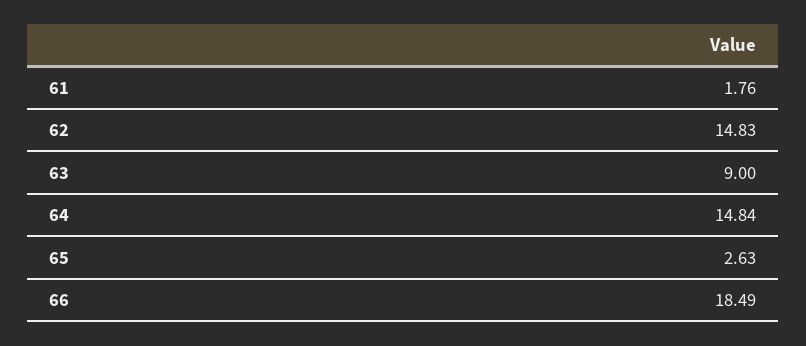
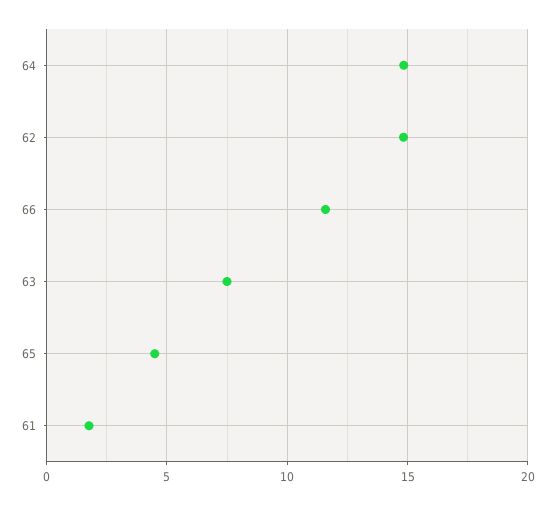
  {
    "61": 1.76,
    "62": 14.83,
-   "63": 9,
+   "63": 7.5,
    "64": 14.84,
-   "65": 2.63,
+   "65": 4.5,
-   "66": 18.49
+   "66": 11.5
  }

